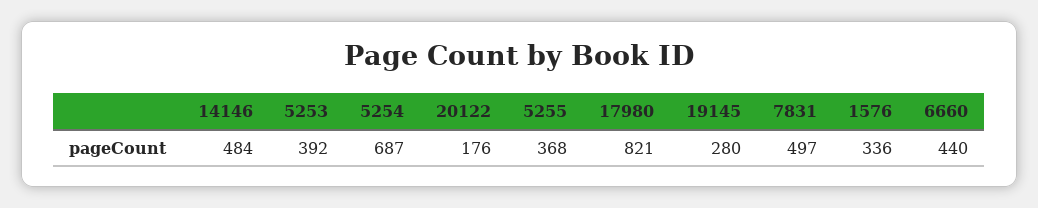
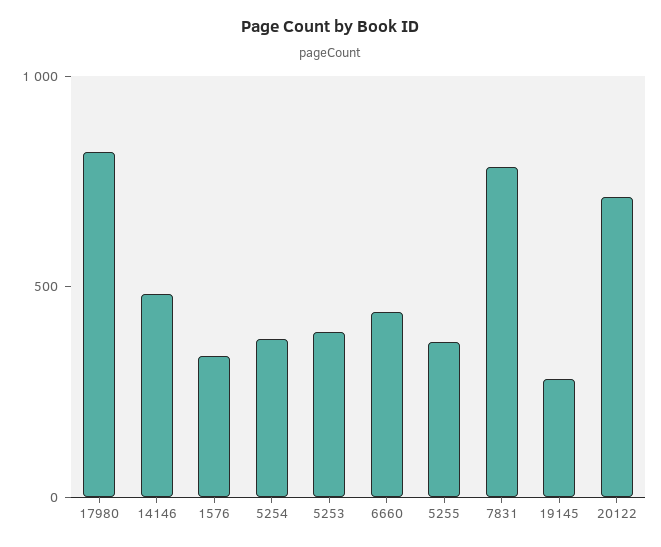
  {
    "14146": 484,
    "5253": 392,
-   "5254": 687,
+   "5254": 400,
-   "20122": 176,
+   "20122": 700,
    "5255": 368,
    "17980": 821,
    "19145": 280,
-   "7831": 497,
+   "7831": 800,
    "1576": 336,
    "6660": 440
  }

